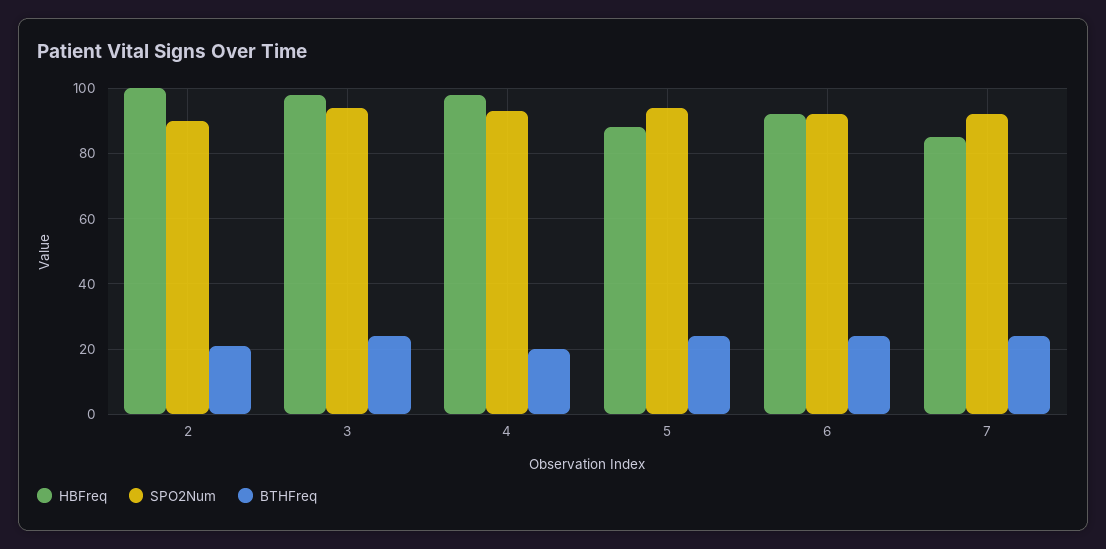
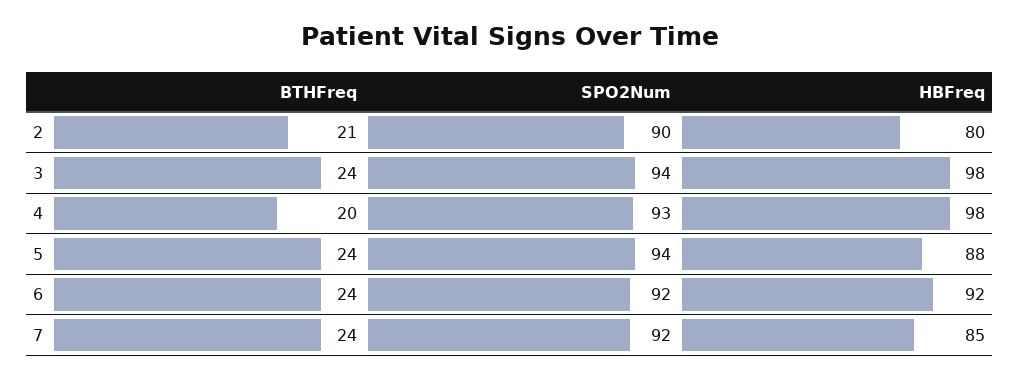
  {
    "HBFreq": {
-     "2": 100,
+     "2": 80,
      "3": 98,
      "4": 98,
      "5": 88,
      "6": 92,
      "7": 85
    },
    "SPO2Num": {
      "2": 90,
      "3": 94,
      "4": 93,
      "5": 94,
      "6": 92,
      "7": 92
    },
    "BTHFreq": {
      "2": 21,
      "3": 24,
      "4": 20,
      "5": 24,
      "6": 24,
      "7": 24
    }
  }

